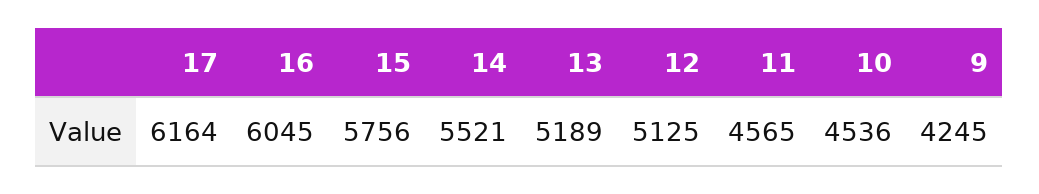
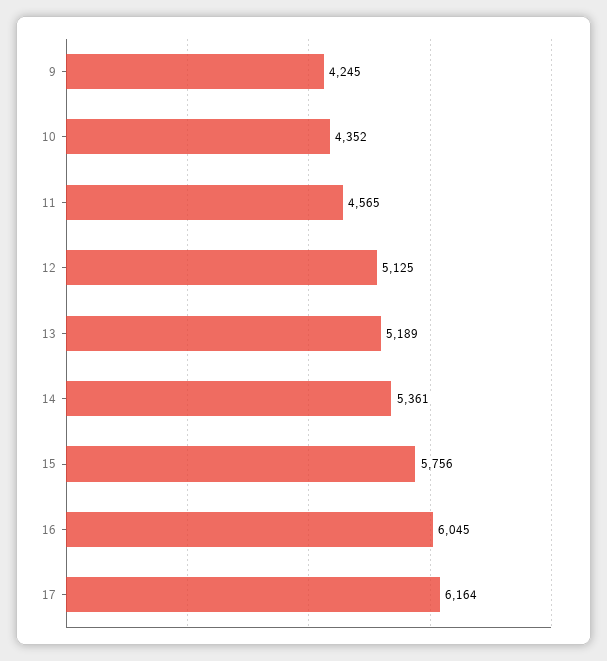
  {
    "17": 6164,
    "16": 6045,
    "15": 5756,
-   "14": 5521,
+   "14": 5361,
    "13": 5189,
    "12": 5125,
    "11": 4565,
-   "10": 4536,
+   "10": 4352,
    "9": 4245
  }

